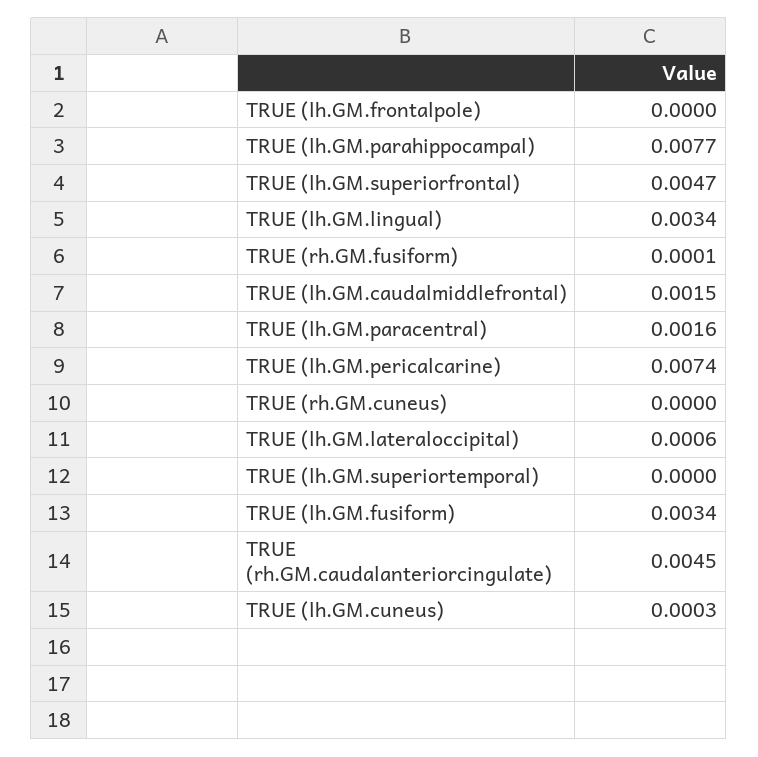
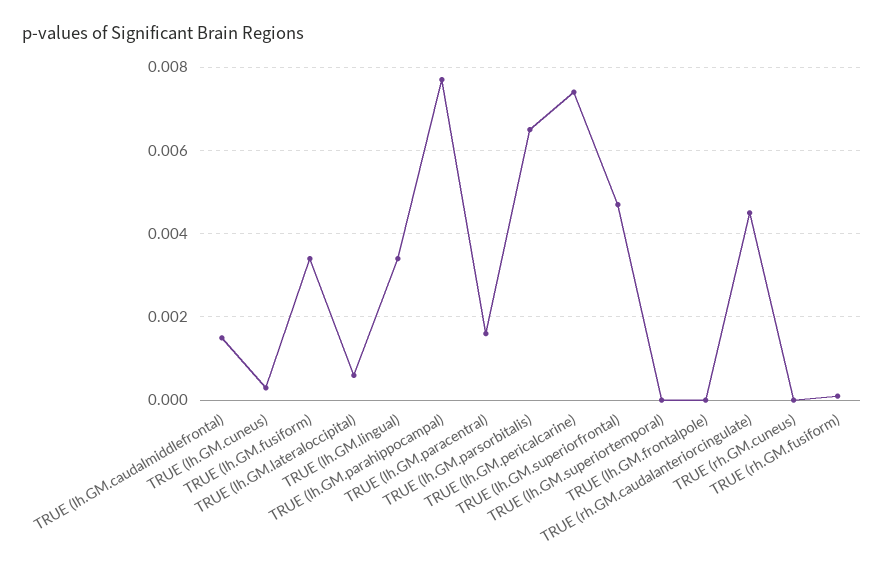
  {
    "TRUE (lh.GM.frontalpole)": 0,
    "TRUE (lh.GM.parahippocampal)": 0.0077,
    "TRUE (lh.GM.superiorfrontal)": 0.0047,
    "TRUE (lh.GM.lingual)": 0.0034,
    "TRUE (rh.GM.fusiform)": 0.0001,
    "TRUE (lh.GM.caudalmiddlefrontal)": 0.0015,
    "TRUE (lh.GM.paracentral)": 0.0016,
    "TRUE (lh.GM.pericalcarine)": 0.0074,
    "TRUE (rh.GM.cuneus)": 0,
    "TRUE (lh.GM.lateraloccipital)": 0.0006,
    "TRUE (lh.GM.superiortemporal)": 0,
    "TRUE (lh.GM.fusiform)": 0.0034,
    "TRUE (rh.GM.caudalanteriorcingulate)": 0.0045,
-   "TRUE (lh.GM.cuneus)": 0.0003
+   "TRUE (lh.GM.cuneus)": 0.0003,
+   "TRUE (lh.GM.parsorbitalis)": 0.0065
  }

